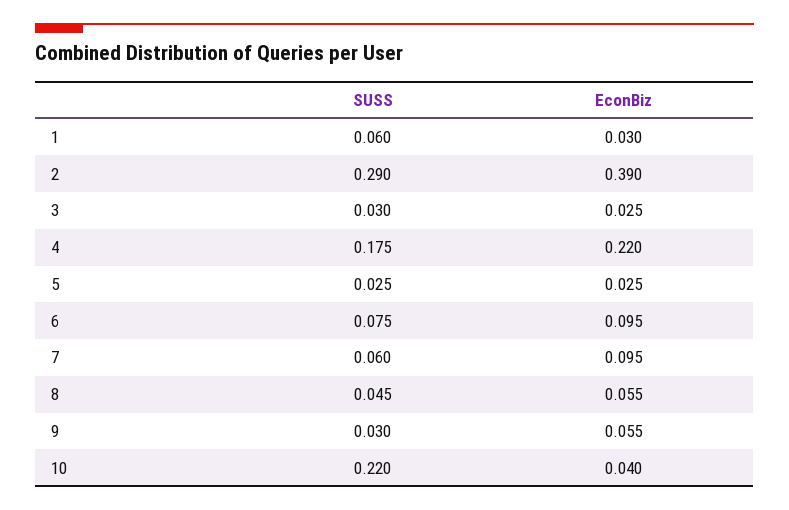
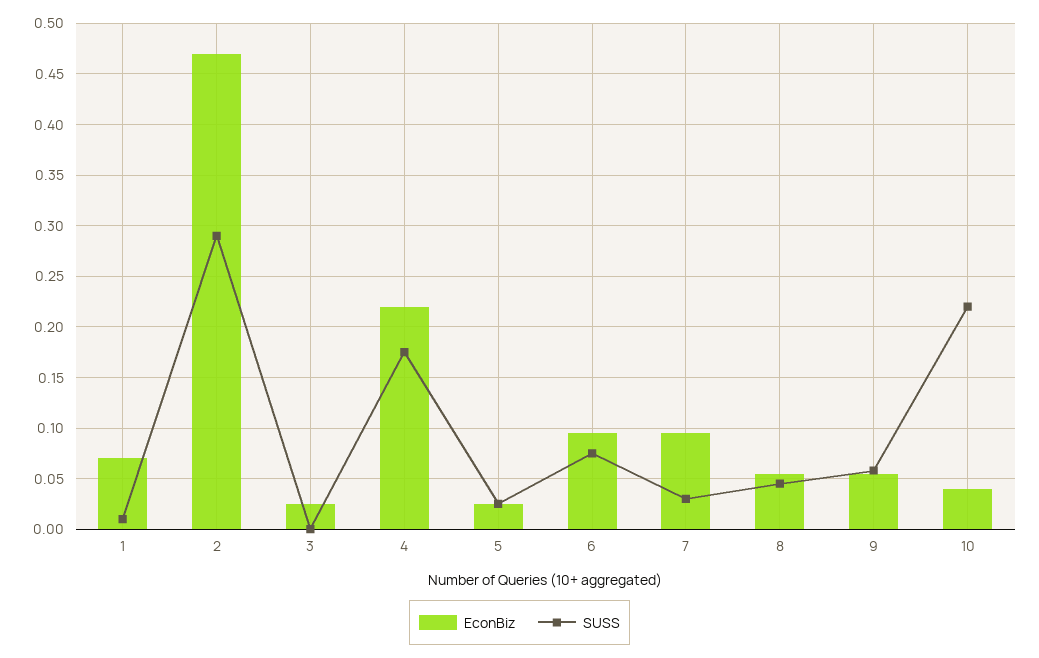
  {
    "SUSS": {
-     "1": 0.06,
+     "1": 0.01,
      "2": 0.29,
-     "3": 0.03,
+     "3": 0,
      "4": 0.175,
      "5": 0.025,
      "6": 0.075,
-     "7": 0.06,
+     "7": 0.03,
      "8": 0.045,
-     "9": 0.03,
+     "9": 0.06,
      "10": 0.22
    },
    "EconBiz": {
-     "1": 0.03,
+     "1": 0.07,
-     "2": 0.39,
+     "2": 0.47,
      "3": 0.025,
      "4": 0.22,
      "5": 0.025,
      "6": 0.095,
      "7": 0.095,
      "8": 0.055,
      "9": 0.055,
      "10": 0.04
    }
  }

